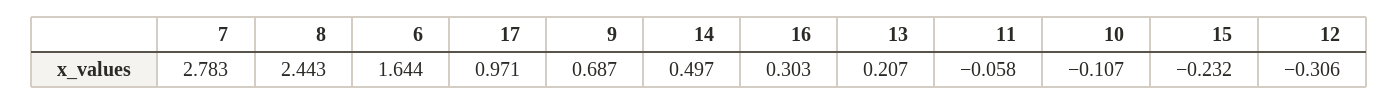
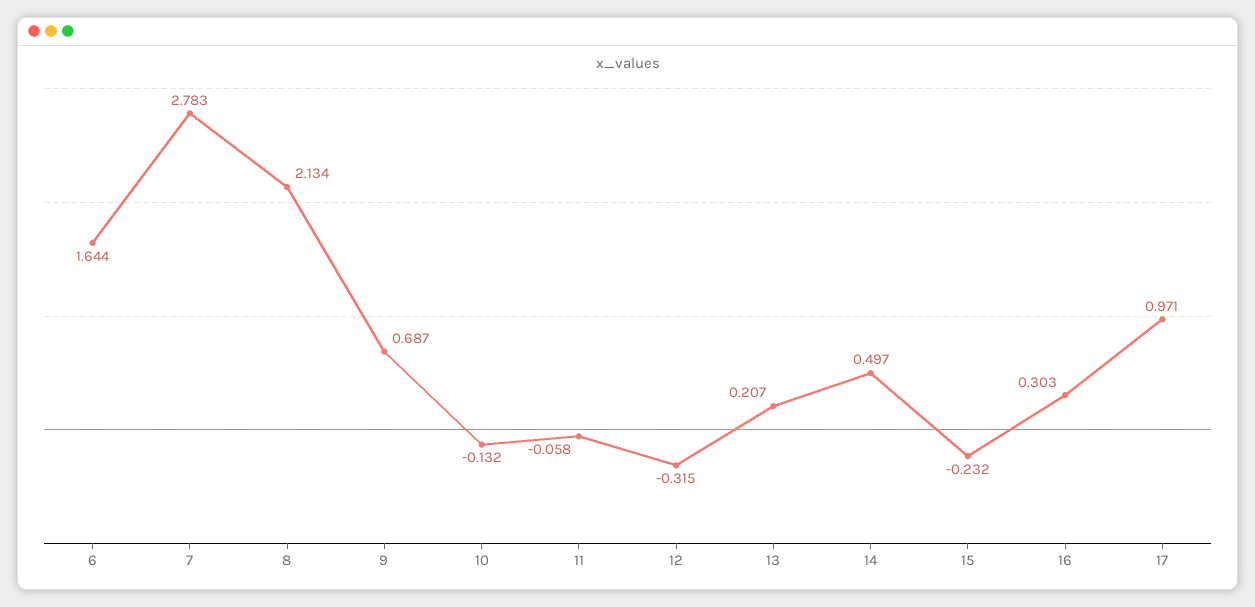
  {
    "7": 2.783,
-   "8": 2.443,
+   "8": 2.134,
    "6": 1.644,
    "17": 0.971,
    "9": 0.687,
    "14": 0.497,
    "16": 0.303,
    "13": 0.207,
    "11": -0.058,
-   "10": -0.107,
+   "10": -0.132,
    "15": -0.232,
-   "12": -0.306
+   "12": -0.315
  }

